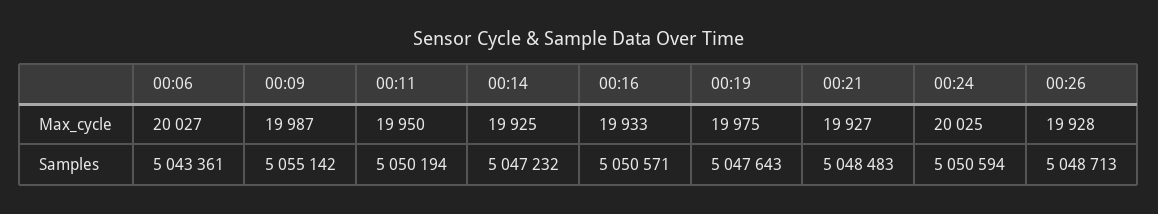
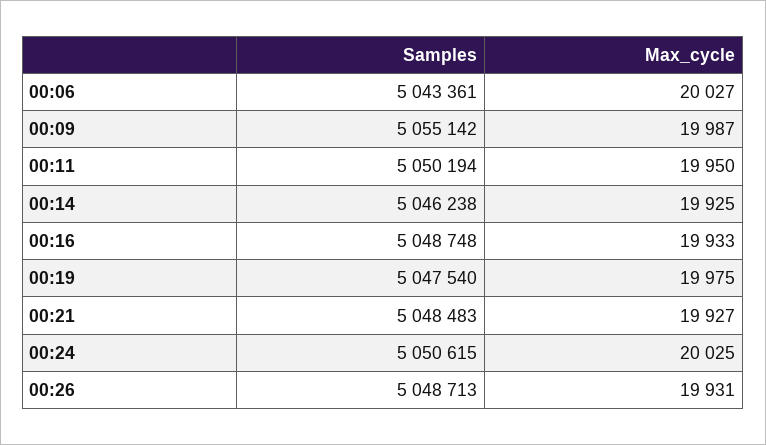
  {
    "00:06": {
      "Max_cycle": 20027,
      "Samples": 5043361
    },
    "00:09": {
      "Max_cycle": 19987,
      "Samples": 5055142
    },
    "00:11": {
      "Max_cycle": 19950,
      "Samples": 5050194
    },
    "00:14": {
      "Max_cycle": 19925,
-     "Samples": 5047232
+     "Samples": 5046238
    },
    "00:16": {
      "Max_cycle": 19933,
-     "Samples": 5050571
+     "Samples": 5048748
    },
    "00:19": {
      "Max_cycle": 19975,
-     "Samples": 5047643
+     "Samples": 5047540
    },
    "00:21": {
      "Max_cycle": 19927,
      "Samples": 5048483
    },
    "00:24": {
      "Max_cycle": 20025,
-     "Samples": 5050594
+     "Samples": 5050615
    },
    "00:26": {
-     "Max_cycle": 19928,
+     "Max_cycle": 19931,
      "Samples": 5048713
    }
  }

